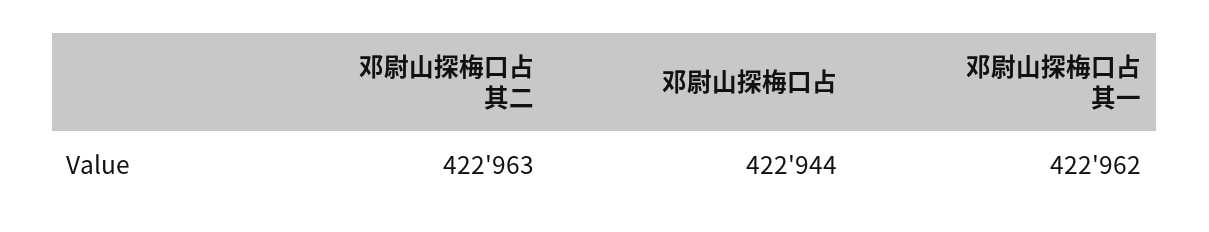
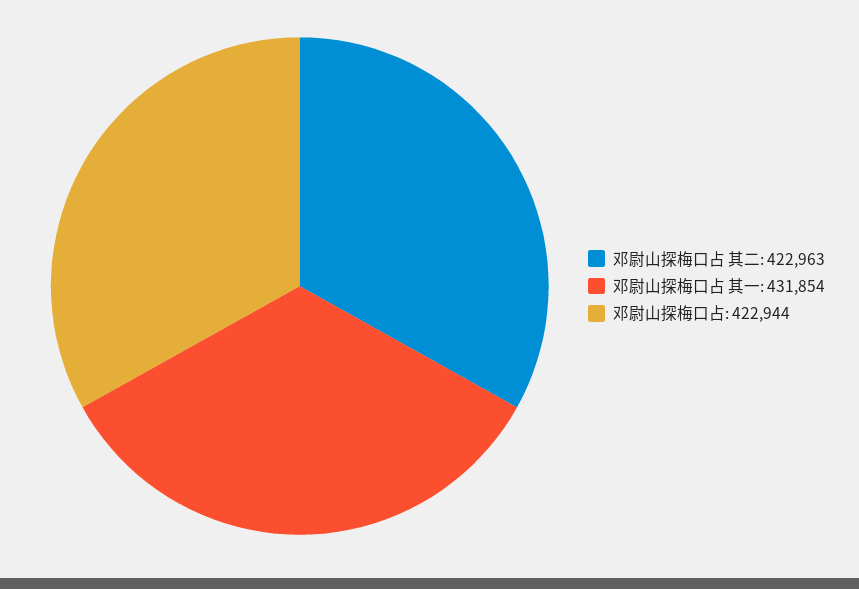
  {
    "邓尉山探梅口占 其二": 422963,
    "邓尉山探梅口占": 422944,
-   "邓尉山探梅口占 其一": 422962
+   "邓尉山探梅口占 其一": 431854
  }

